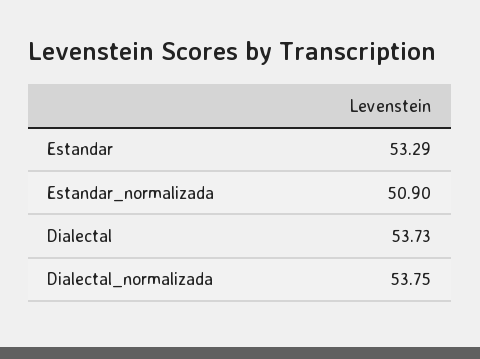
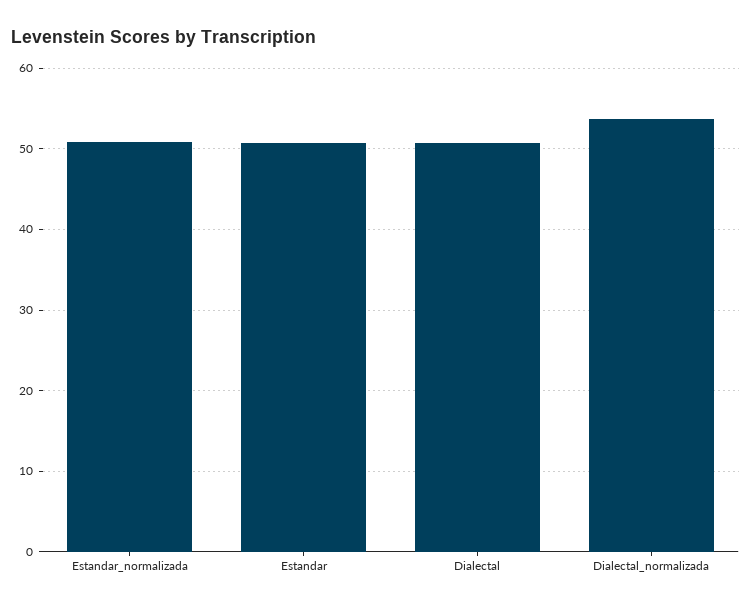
  {
-   "Estandar": 53.29,
+   "Estandar": 51,
    "Estandar_normalizada": 50.9,
-   "Dialectal": 53.73,
+   "Dialectal": 51,
    "Dialectal_normalizada": 53.75
  }

